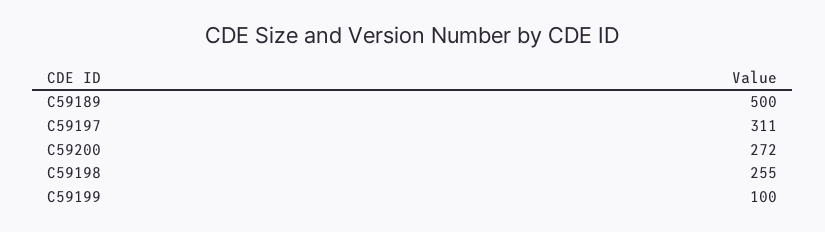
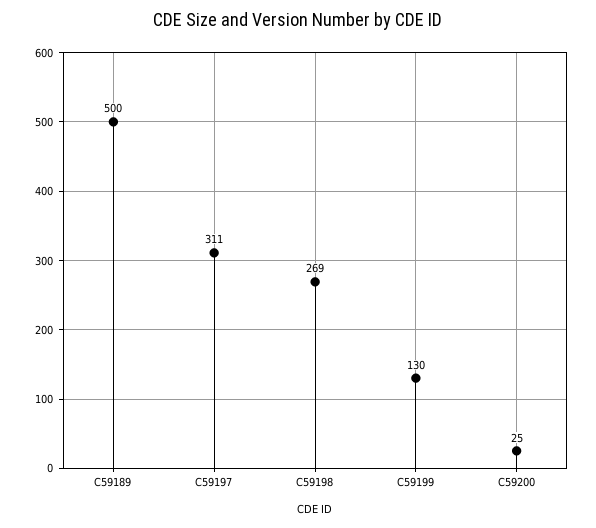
  {
    "C59189": 500,
    "C59197": 311,
-   "C59200": 272,
+   "C59200": 25,
-   "C59198": 255,
+   "C59198": 269,
-   "C59199": 100
+   "C59199": 130
  }

